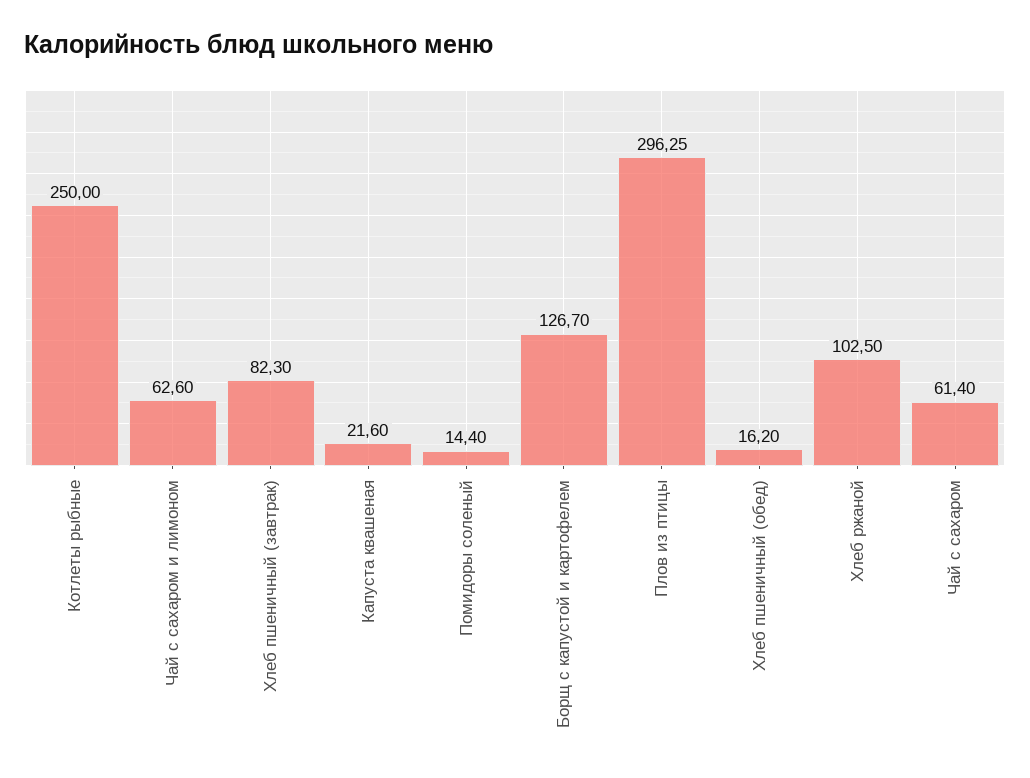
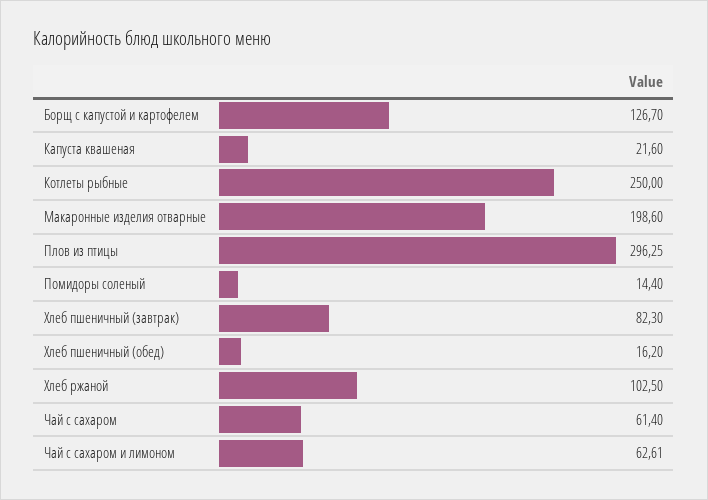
  {
    "Котлеты рыбные": 250,
-   "Чай с сахаром и лимоном": 62.6,
+   "Чай с сахаром и лимоном": 62.61,
    "Хлеб пшеничный (завтрак)": 82.3,
    "Капуста квашеная": 21.6,
    "Помидоры соленый": 14.4,
    "Борщ с капустой и картофелем": 126.7,
    "Плов из птицы": 296.25,
    "Хлеб пшеничный (обед)": 16.2,
    "Хлеб ржаной": 102.5,
-   "Чай с сахаром": 61.4
+   "Чай с сахаром": 61.4,
+   "Макаронные изделия отварные": 198.6
  }

